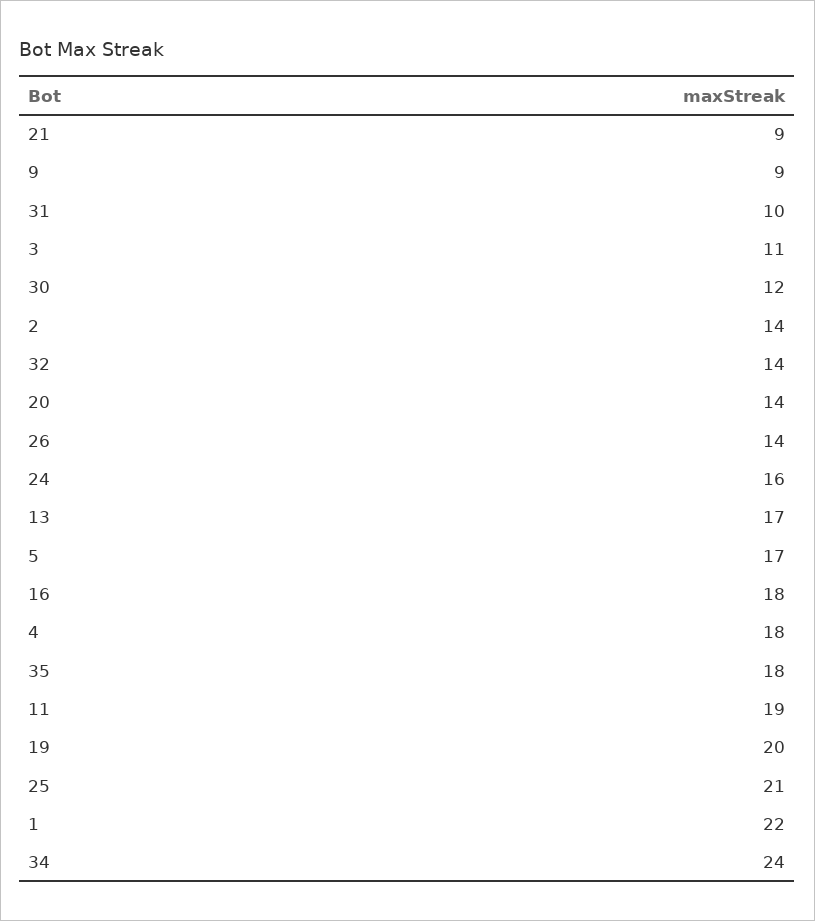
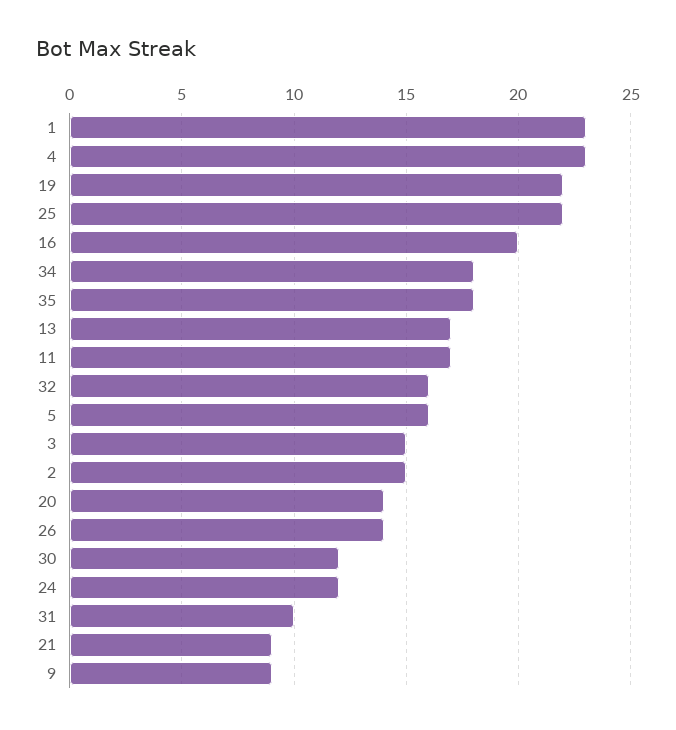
  {
    "21": 9,
    "9": 9,
    "31": 10,
-   "3": 11,
+   "3": 15,
    "30": 12,
-   "2": 14,
+   "2": 15,
-   "32": 14,
+   "32": 16,
    "20": 14,
    "26": 14,
-   "24": 16,
+   "24": 12,
    "13": 17,
-   "5": 17,
+   "5": 16,
-   "16": 18,
+   "16": 20,
-   "4": 18,
+   "4": 23,
    "35": 18,
-   "11": 19,
+   "11": 17,
-   "19": 20,
+   "19": 22,
-   "25": 21,
+   "25": 22,
-   "1": 22,
+   "1": 23,
-   "34": 24
+   "34": 18
  }

